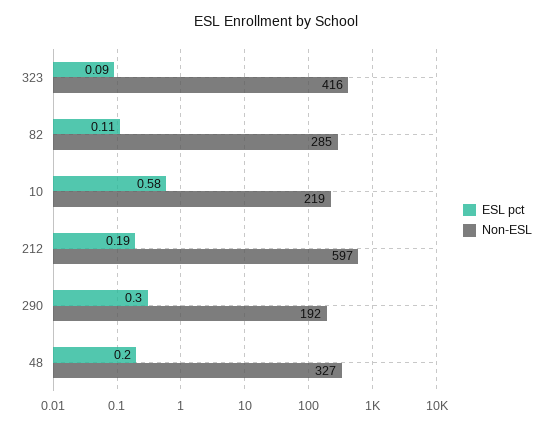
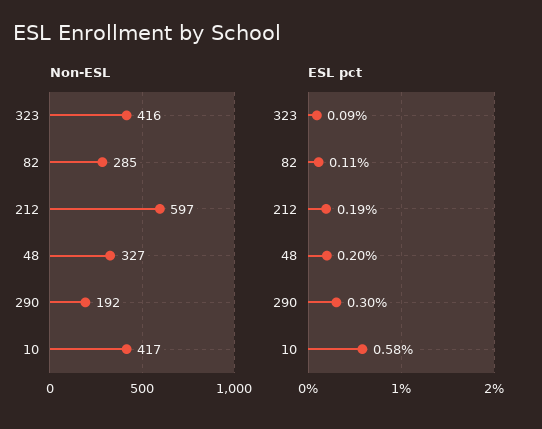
  {
    "ESL pct": {
      "323": 0.09,
      "82": 0.11,
      "10": 0.58,
      "212": 0.19,
      "290": 0.3,
      "48": 0.2
    },
    "Non-ESL": {
      "323": 416,
      "82": 285,
-     "10": 219,
+     "10": 417,
      "212": 597,
      "290": 192,
      "48": 327
    }
  }

